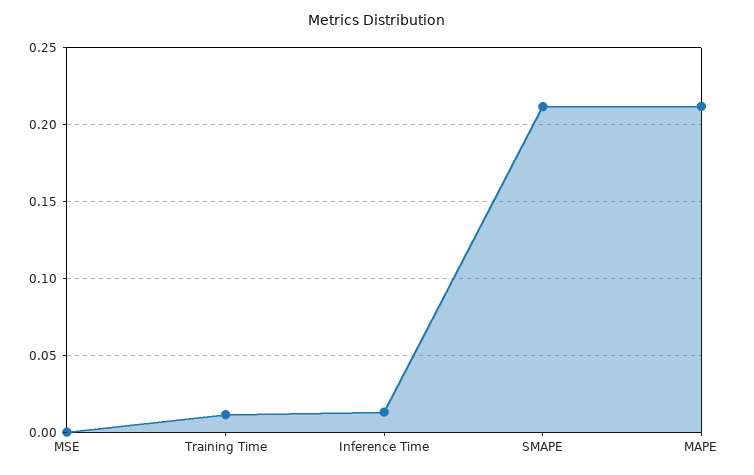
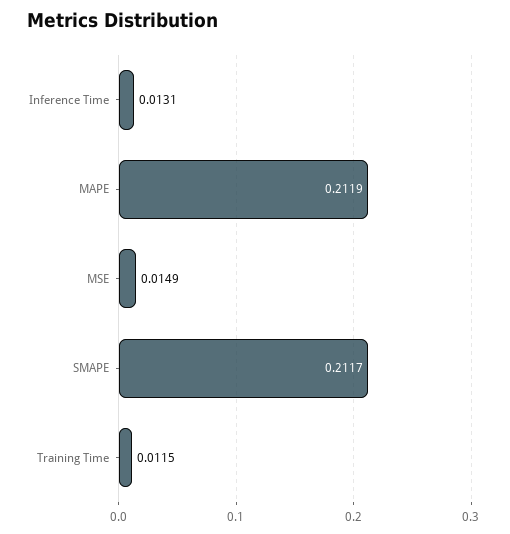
  {
-   "MSE": 0,
+   "MSE": 0.0149,
    "Training Time": 0.0115,
    "Inference Time": 0.0131,
    "SMAPE": 0.2117,
    "MAPE": 0.2119
  }

